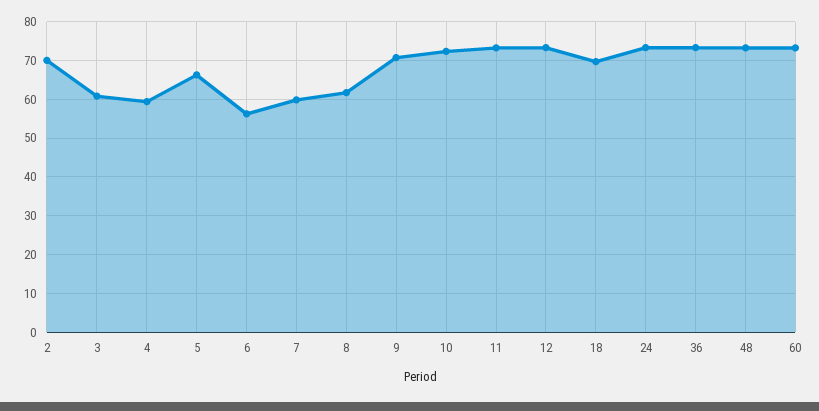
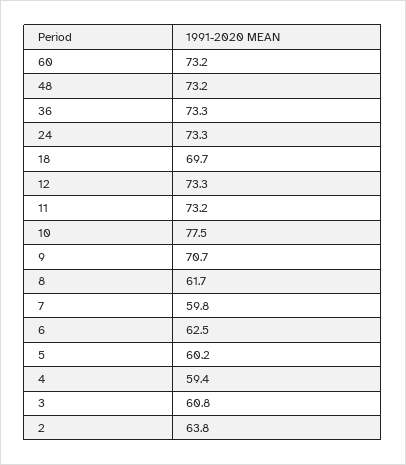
  {
-   "2": 70,
+   "2": 63.8,
    "3": 60.8,
    "4": 59.4,
-   "5": 66,
+   "5": 60.2,
-   "6": 56,
+   "6": 62.5,
    "7": 59.8,
    "8": 61.7,
    "9": 70.7,
-   "10": 72,
+   "10": 77.5,
    "11": 73.2,
    "12": 73.3,
    "18": 69.7,
    "24": 73.3,
    "36": 73.3,
    "48": 73.2,
    "60": 73.2
  }

